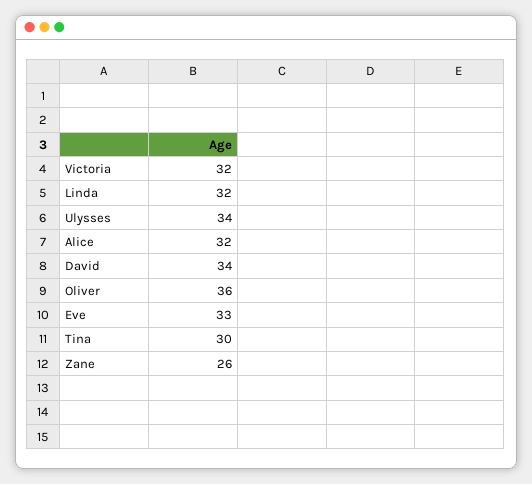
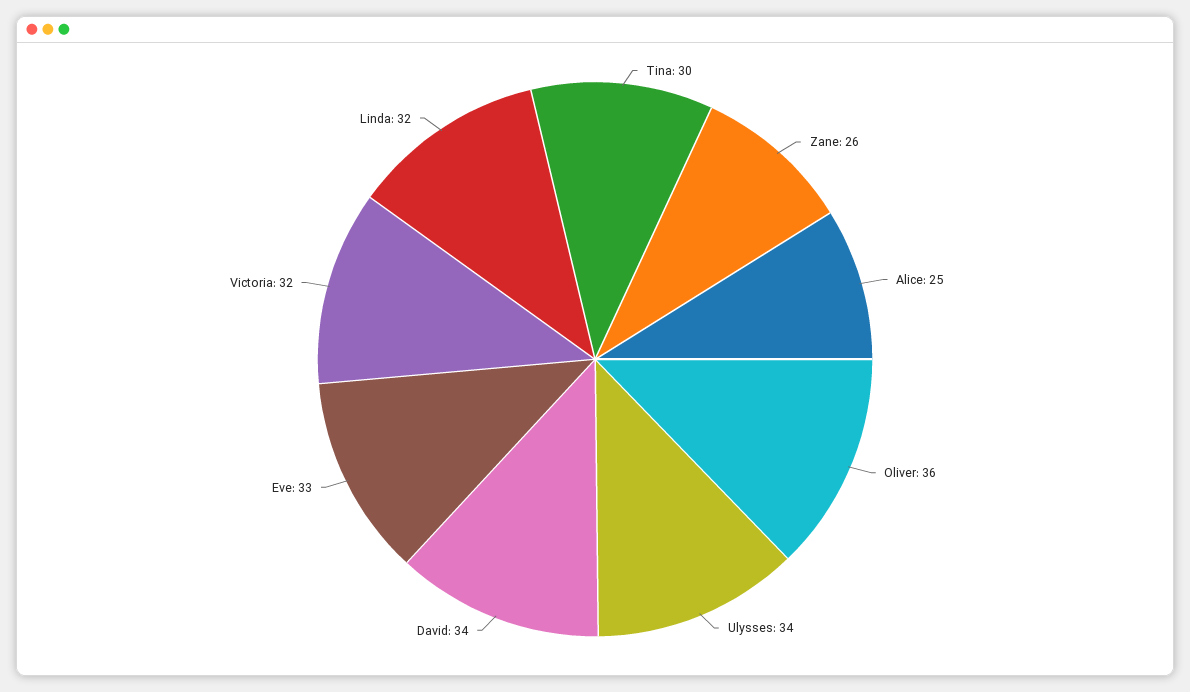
  {
    "Victoria": 32,
    "Linda": 32,
    "Ulysses": 34,
-   "Alice": 32,
+   "Alice": 25,
    "David": 34,
    "Oliver": 36,
    "Eve": 33,
    "Tina": 30,
    "Zane": 26
  }

